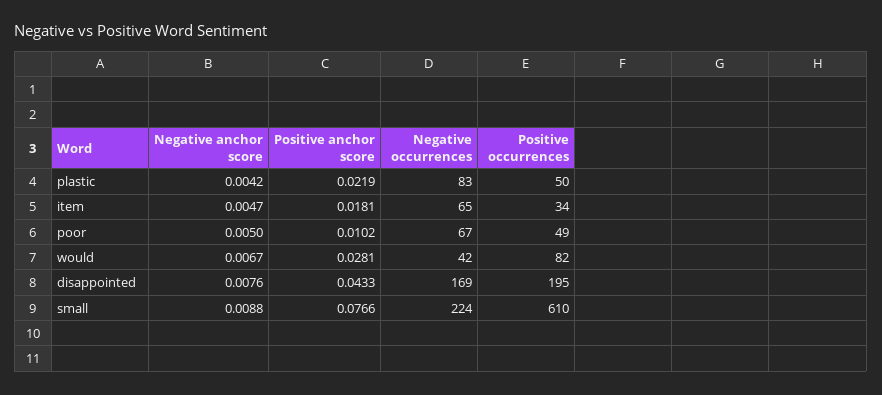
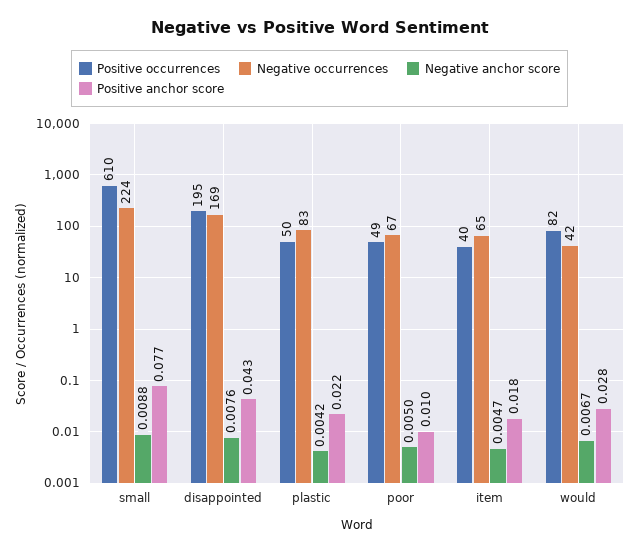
  {
    "Negative anchor score": {
      "plastic": 0.0042,
      "item": 0.0047,
      "poor": 0.005,
      "would": 0.0067,
      "disappointed": 0.0076,
      "small": 0.0088
    },
    "Positive anchor score": {
      "plastic": 0.0219,
      "item": 0.0181,
      "poor": 0.0102,
      "would": 0.0281,
      "disappointed": 0.0433,
      "small": 0.0766
    },
    "Negative occurrences": {
      "plastic": 83,
      "item": 65,
      "poor": 67,
      "would": 42,
      "disappointed": 169,
      "small": 224
    },
    "Positive occurrences": {
      "plastic": 50,
-     "item": 34,
+     "item": 40,
      "poor": 49,
      "would": 82,
      "disappointed": 195,
      "small": 610
    }
  }

